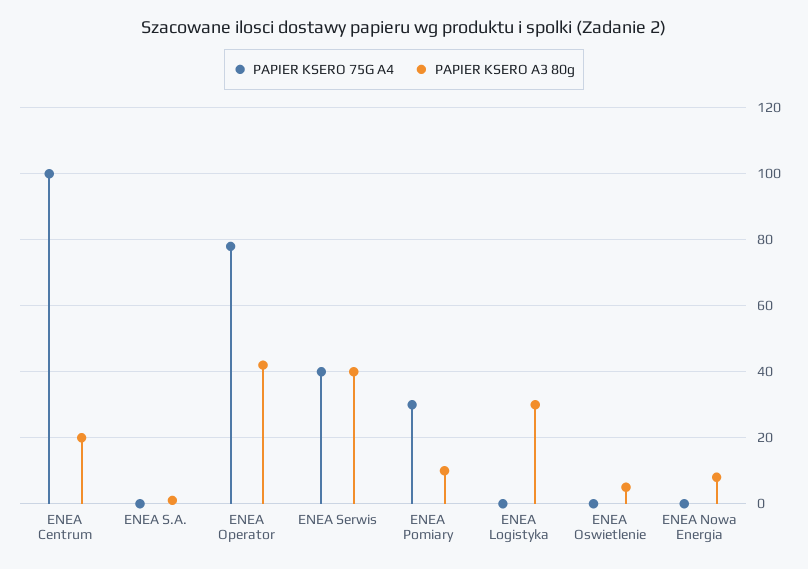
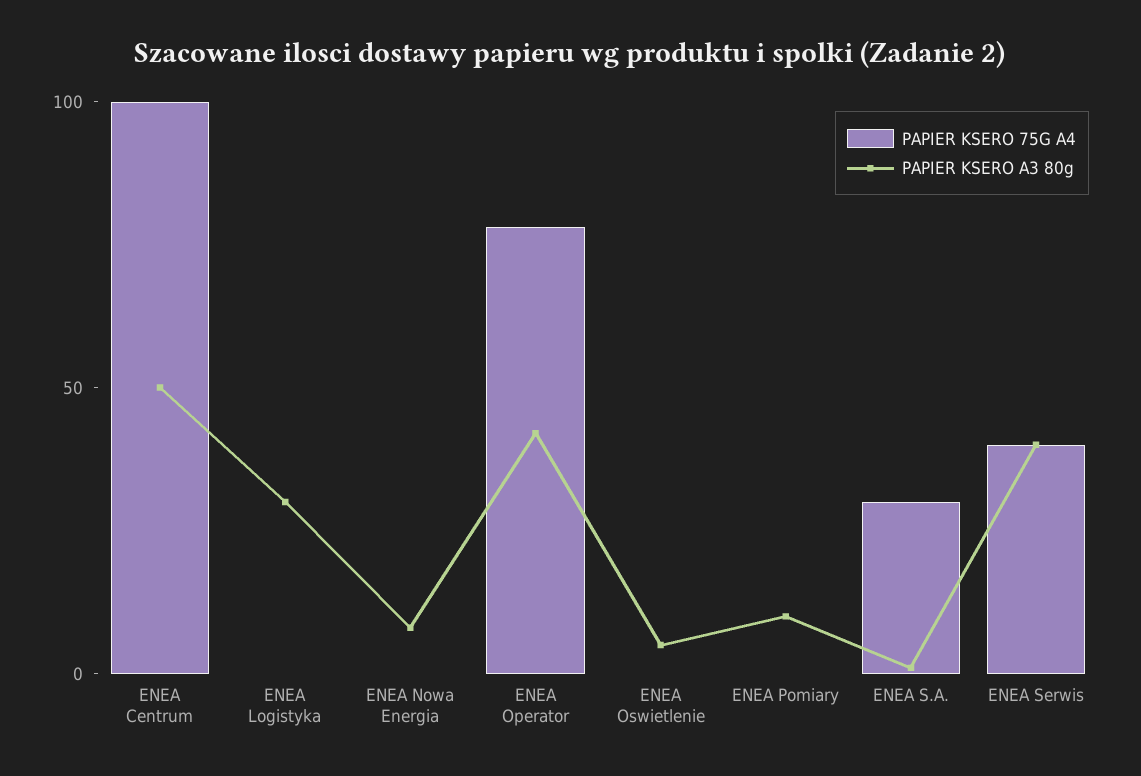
  {
    "PAPIER KSERO 75G A4": {
      "ENEA Centrum": 100,
-     "ENEA S.A.": 0,
+     "ENEA S.A.": 30,
      "ENEA Operator": 80,
      "ENEA Serwis": 40,
-     "ENEA Pomiary": 30,
+     "ENEA Pomiary": 0,
      "ENEA Logistyka": 0,
      "ENEA Oswietlenie": 0,
      "ENEA Nowa Energia": 0
    },
    "PAPIER KSERO A3 80g": {
-     "ENEA Centrum": 20,
+     "ENEA Centrum": 50,
      "ENEA S.A.": 0,
      "ENEA Operator": 40,
      "ENEA Serwis": 40,
      "ENEA Pomiary": 10,
      "ENEA Logistyka": 30,
      "ENEA Oswietlenie": 5,
      "ENEA Nowa Energia": 10
    }
  }

